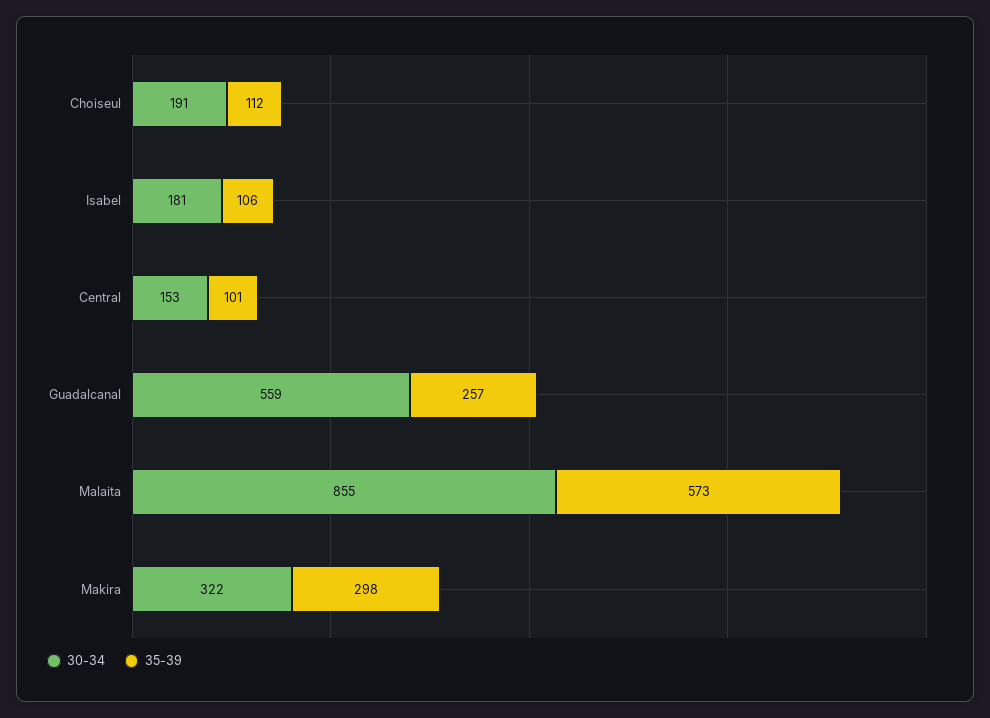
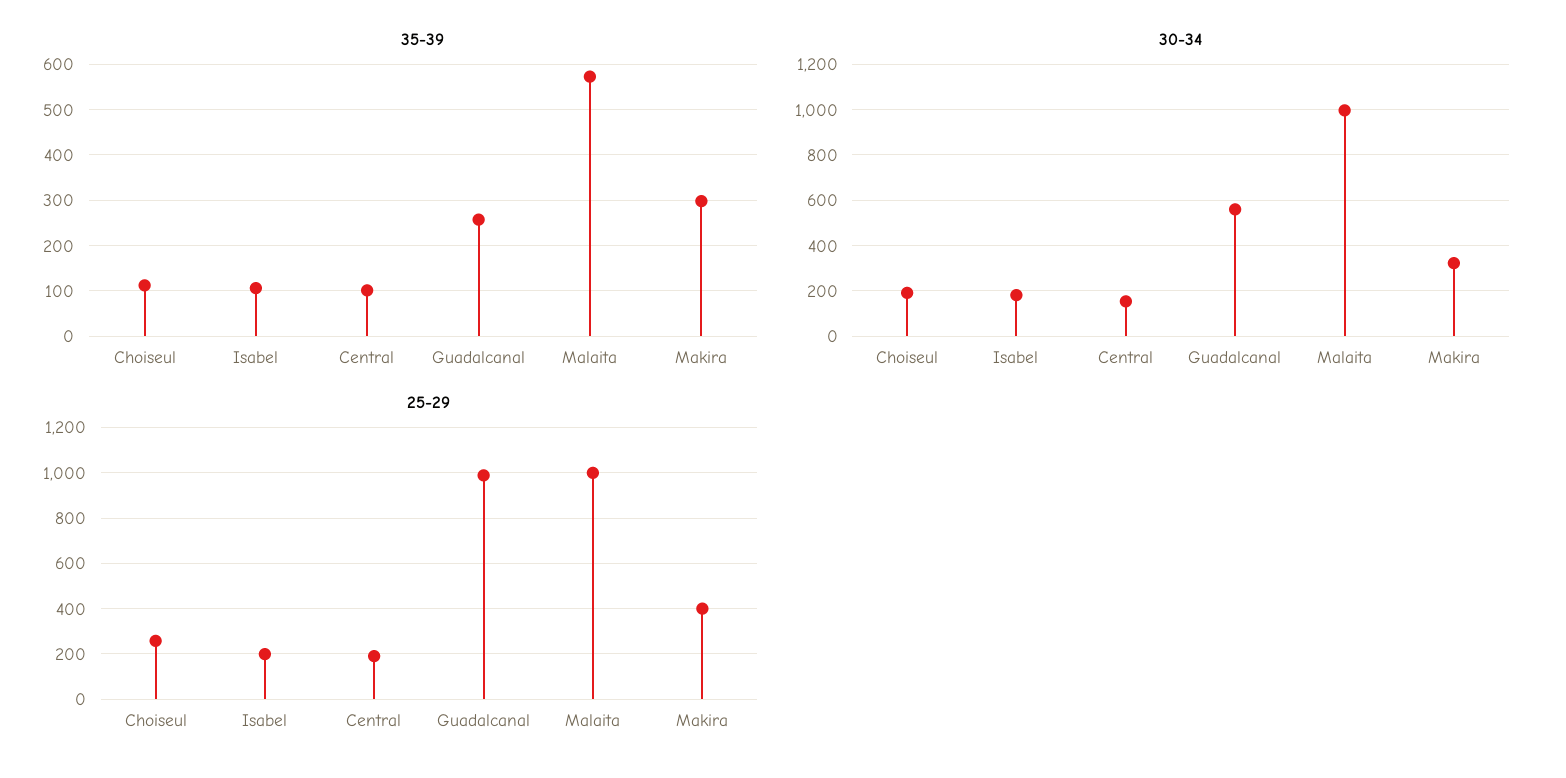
  {
    "30-34": {
      "Choiseul": 191,
      "Isabel": 181,
      "Central": 153,
      "Guadalcanal": 559,
-     "Malaita": 855,
+     "Malaita": 1000,
      "Makira": 322
    },
    "35-39": {
      "Choiseul": 112,
      "Isabel": 106,
      "Central": 101,
      "Guadalcanal": 257,
      "Malaita": 573,
      "Makira": 298
-   }
+   },
+   "25-29": {
+     "Choiseul": 250,
+     "Isabel": 200,
+     "Central": 200,
+     "Guadalcanal": 1000,
+     "Malaita": 1000,
+     "Makira": 400
+   }
  }

